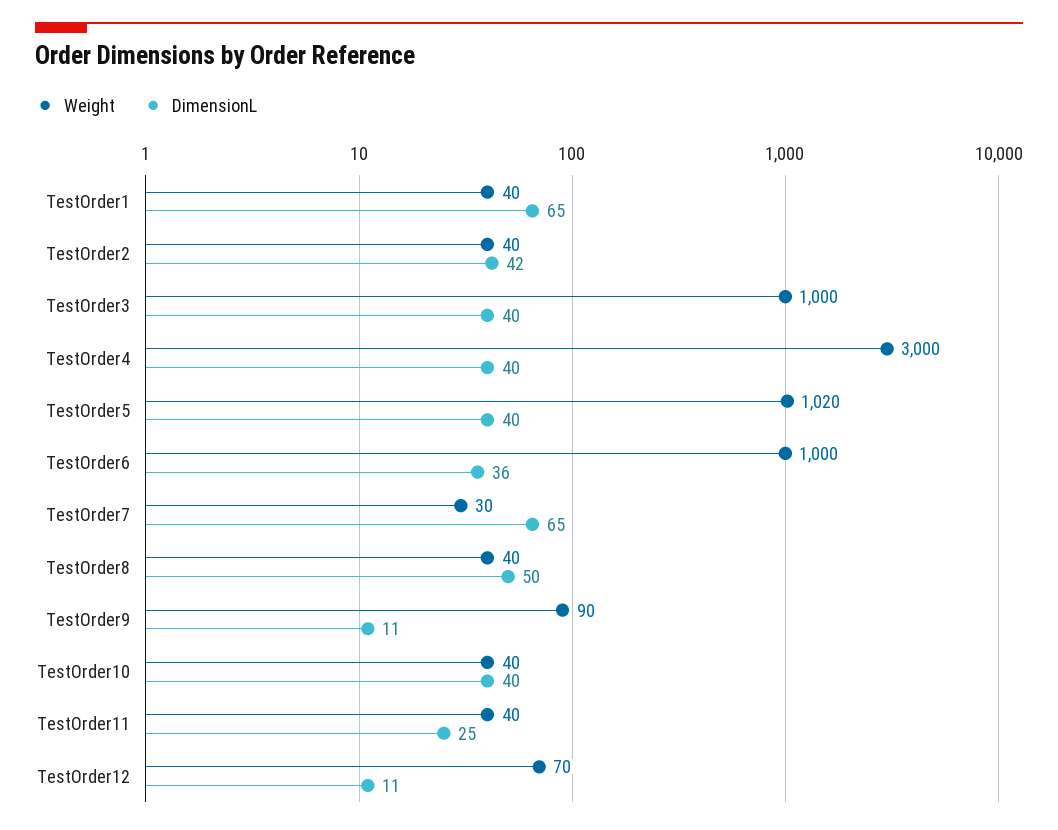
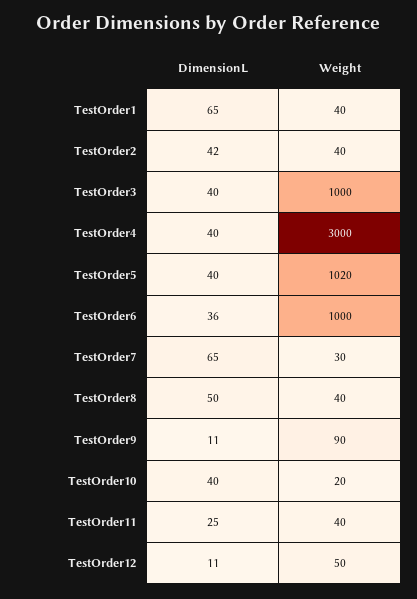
  {
    "Weight": {
      "TestOrder1": 40,
      "TestOrder2": 40,
      "TestOrder3": 1000,
      "TestOrder4": 3000,
      "TestOrder5": 1020,
      "TestOrder6": 1000,
      "TestOrder7": 30,
      "TestOrder8": 40,
      "TestOrder9": 90,
-     "TestOrder10": 40,
+     "TestOrder10": 20,
      "TestOrder11": 40,
-     "TestOrder12": 70
+     "TestOrder12": 50
    },
    "DimensionL": {
      "TestOrder1": 65,
      "TestOrder2": 42,
      "TestOrder3": 40,
      "TestOrder4": 40,
      "TestOrder5": 40,
      "TestOrder6": 36,
      "TestOrder7": 65,
      "TestOrder8": 50,
      "TestOrder9": 11,
      "TestOrder10": 40,
      "TestOrder11": 25,
      "TestOrder12": 11
    }
  }

